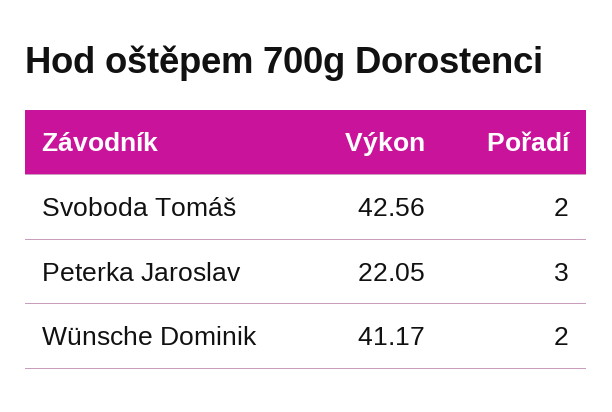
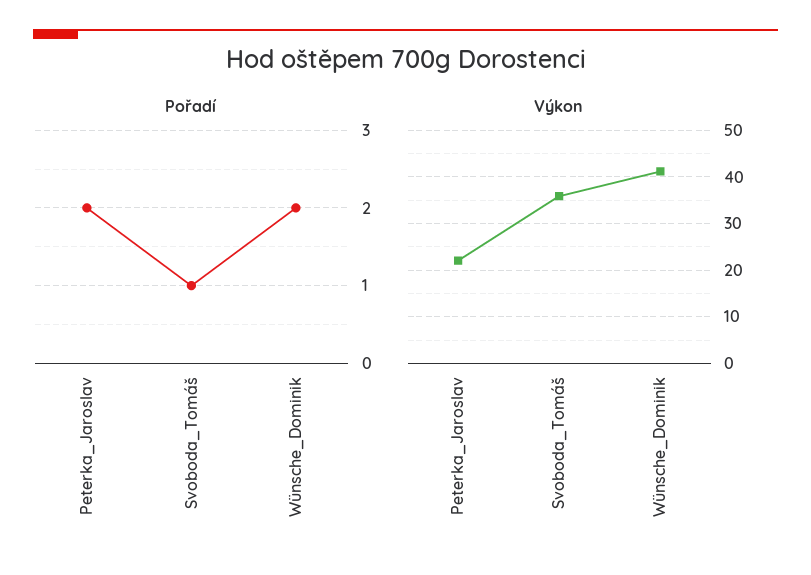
  {
    "Výkon": {
-     "Svoboda Tomáš": 42.56,
+     "Svoboda Tomáš": 36,
      "Peterka Jaroslav": 22.05,
      "Wünsche Dominik": 41.17
    },
    "Pořadí": {
-     "Svoboda Tomáš": 2,
+     "Svoboda Tomáš": 1,
-     "Peterka Jaroslav": 3,
+     "Peterka Jaroslav": 2,
      "Wünsche Dominik": 2
    }
  }

